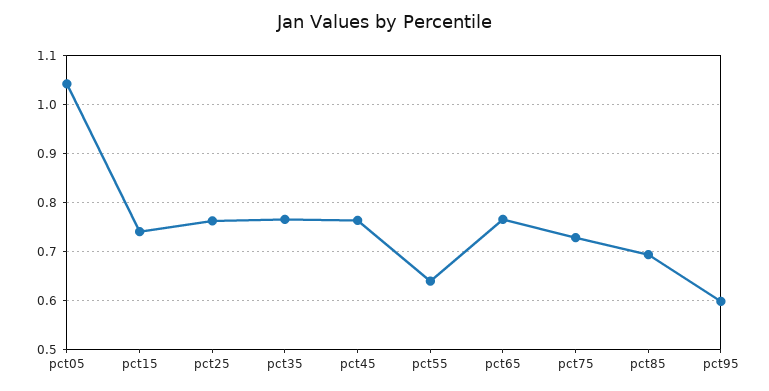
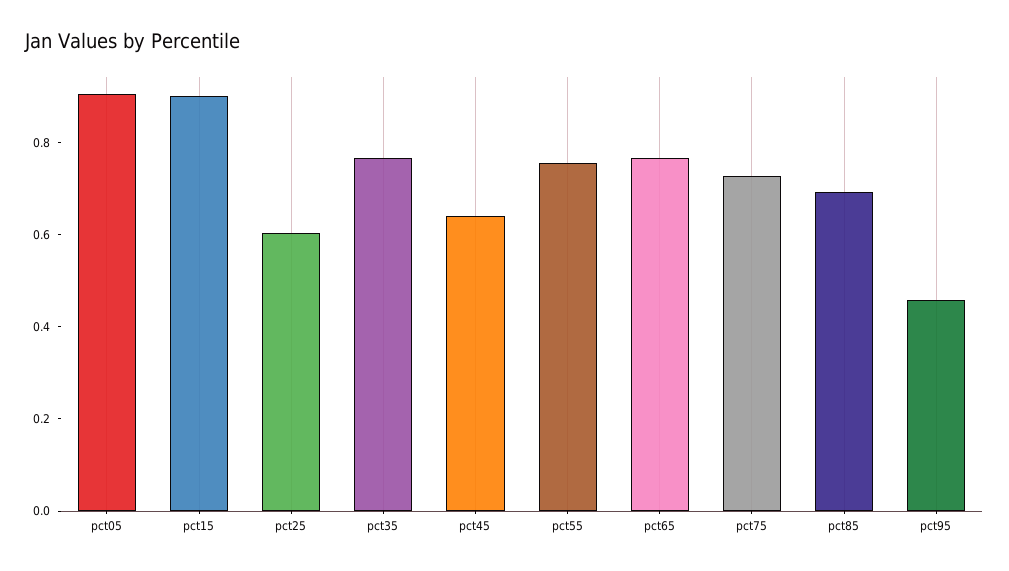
  {
-   "pct05": 1.04,
+   "pct05": 0.9,
-   "pct15": 0.74,
+   "pct15": 0.9,
-   "pct25": 0.76,
+   "pct25": 0.6,
    "pct35": 0.76,
-   "pct45": 0.76,
+   "pct45": 0.65,
-   "pct55": 0.64,
+   "pct55": 0.75,
    "pct65": 0.76,
    "pct75": 0.72,
    "pct85": 0.7,
-   "pct95": 0.6
+   "pct95": 0.45
  }

